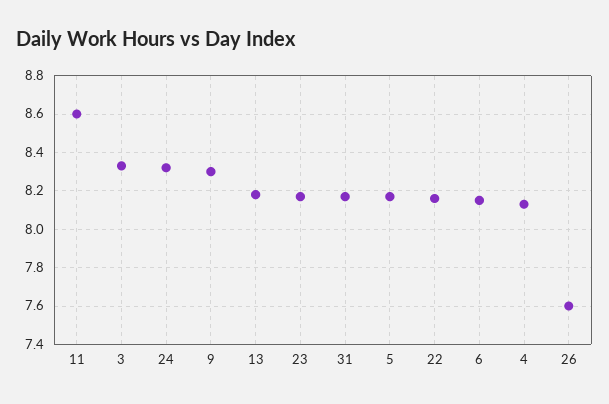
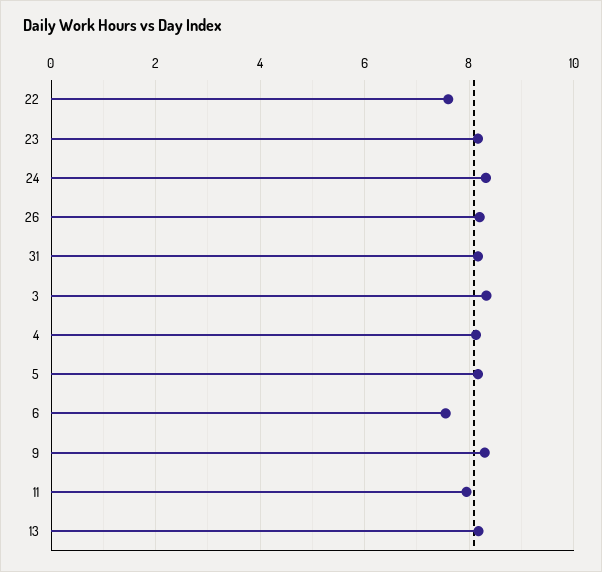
  {
-   "11": 8.6,
+   "11": 8,
    "3": 8.35,
    "24": 8.3,
    "9": 8.3,
    "13": 8.2,
    "23": 8.15,
    "31": 8.15,
    "5": 8.15,
-   "22": 8.15,
+   "22": 7.6,
-   "6": 8.15,
+   "6": 7.6,
    "4": 8.15,
-   "26": 7.6
+   "26": 8.2
  }

